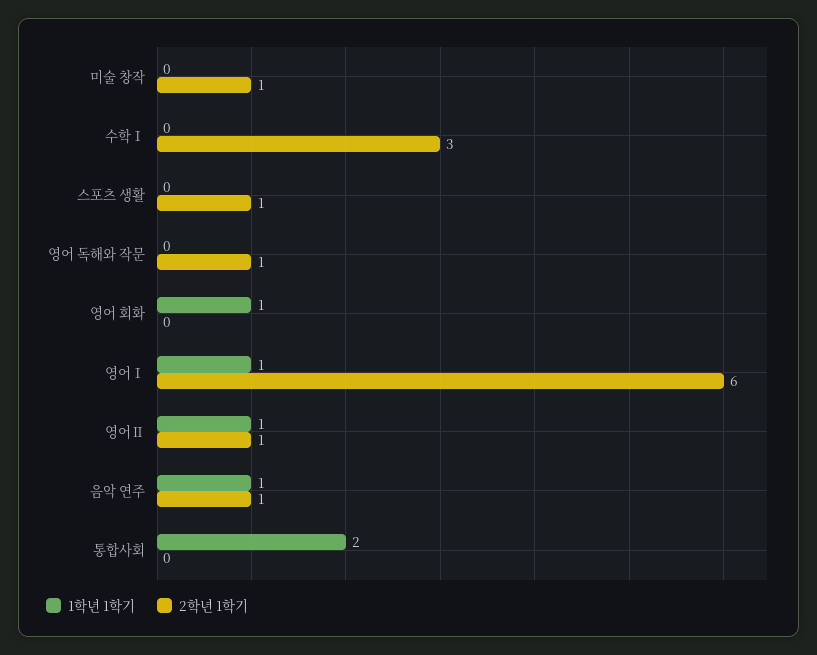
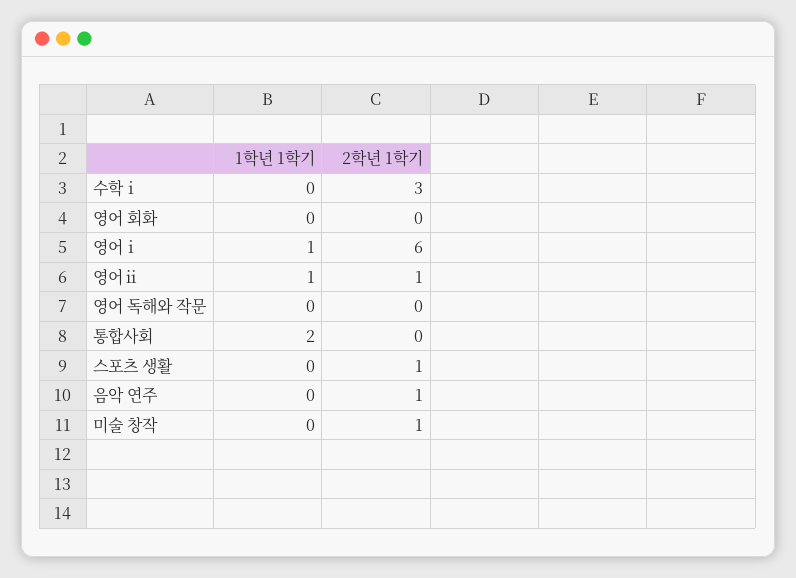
  {
    "1학년 1학기": {
      "미술 창작": 0,
      "수학Ⅰ": 0,
      "스포츠 생활": 0,
      "영어 독해와 작문": 0,
-     "영어 회화": 1,
+     "영어 회화": 0,
      "영어Ⅰ": 1,
      "영어Ⅱ": 1,
-     "음악 연주": 1,
+     "음악 연주": 0,
      "통합사회": 2
    },
    "2학년 1학기": {
      "미술 창작": 1,
      "수학Ⅰ": 3,
      "스포츠 생활": 1,
-     "영어 독해와 작문": 1,
+     "영어 독해와 작문": 0,
      "영어 회화": 0,
      "영어Ⅰ": 6,
      "영어Ⅱ": 1,
      "음악 연주": 1,
      "통합사회": 0
    }
  }

